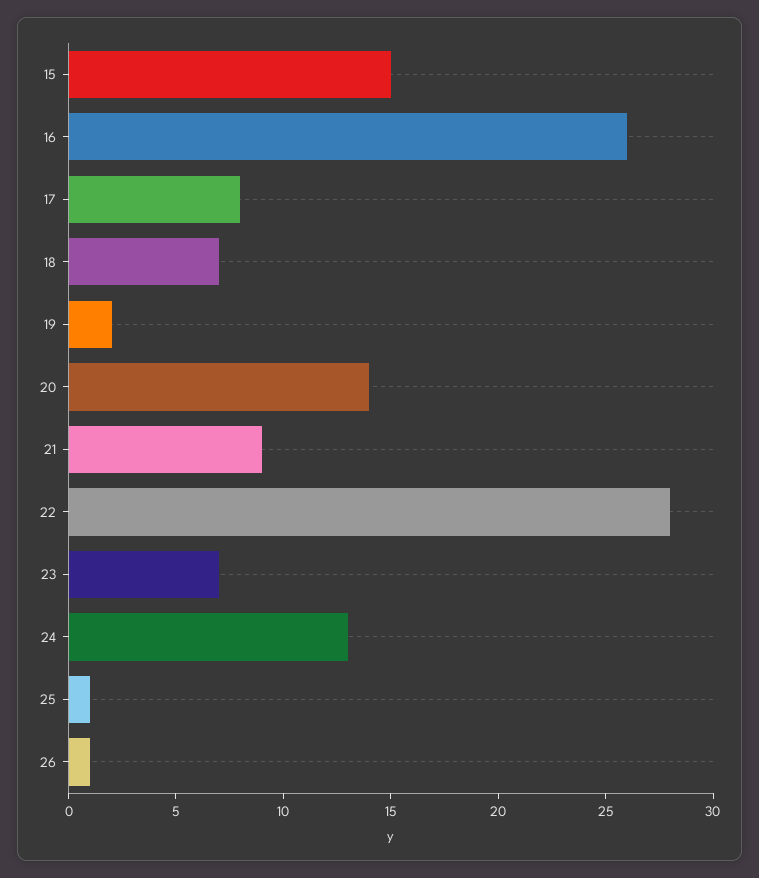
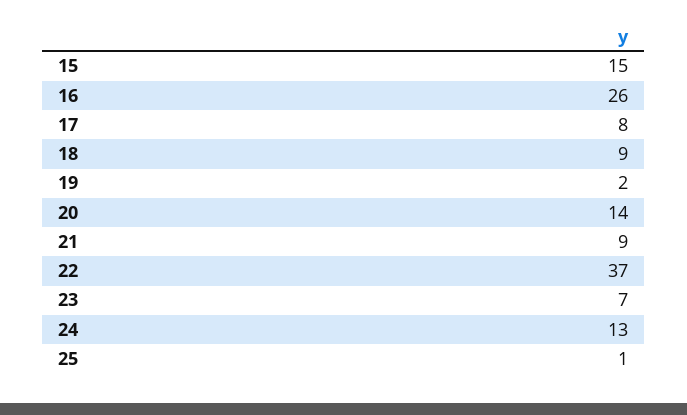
  {
    "15": 15,
    "16": 26,
    "17": 8,
-   "18": 7,
+   "18": 9,
    "19": 2,
    "20": 14,
    "21": 9,
-   "22": 28,
+   "22": 37,
    "23": 7,
    "24": 13,
-   "25": 1,
+   "25": 1
-   "26": 1
  }

